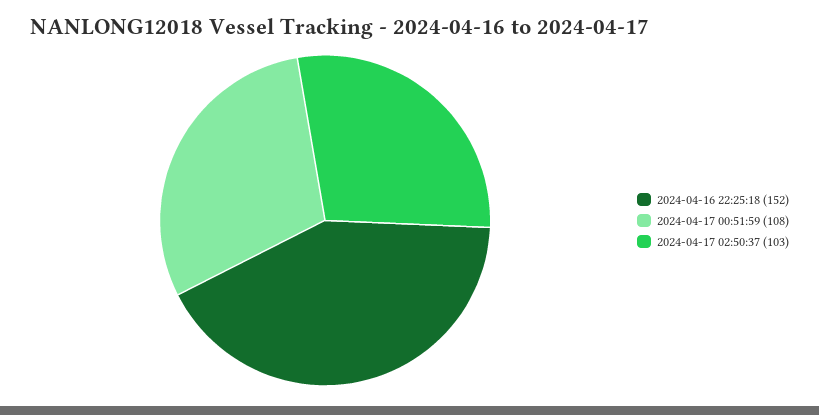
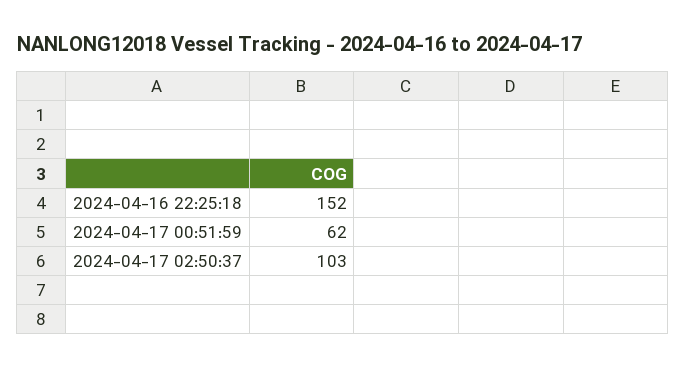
  {
    "2024-04-16 22:25:18": 152,
-   "2024-04-17 00:51:59": 108,
+   "2024-04-17 00:51:59": 62,
    "2024-04-17 02:50:37": 103
  }

